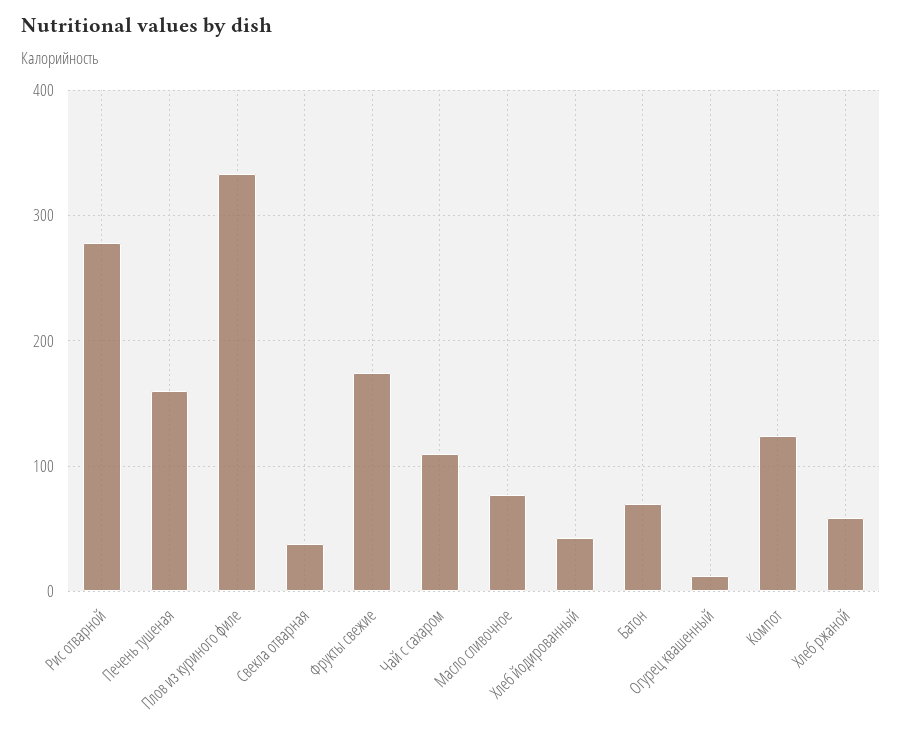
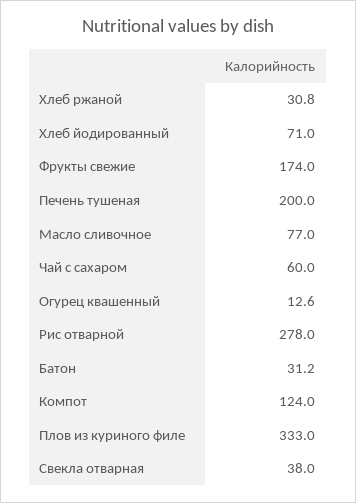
  {
    "Рис отварной": 278,
-   "Печень тушеная": 160,
+   "Печень тушеная": 200,
    "Плов из куриного филе": 333,
    "Свекла отварная": 38,
    "Фрукты свежие": 174,
-   "Чай с сахаром": 110,
+   "Чай с сахаром": 60,
    "Масло сливочное": 77,
-   "Хлеб йодированный": 40,
+   "Хлеб йодированный": 71,
-   "Батон": 70,
+   "Батон": 31.2,
    "Огурец квашенный": 12.6,
    "Компот": 124,
-   "Хлеб ржаной": 60
+   "Хлеб ржаной": 30.8
  }

